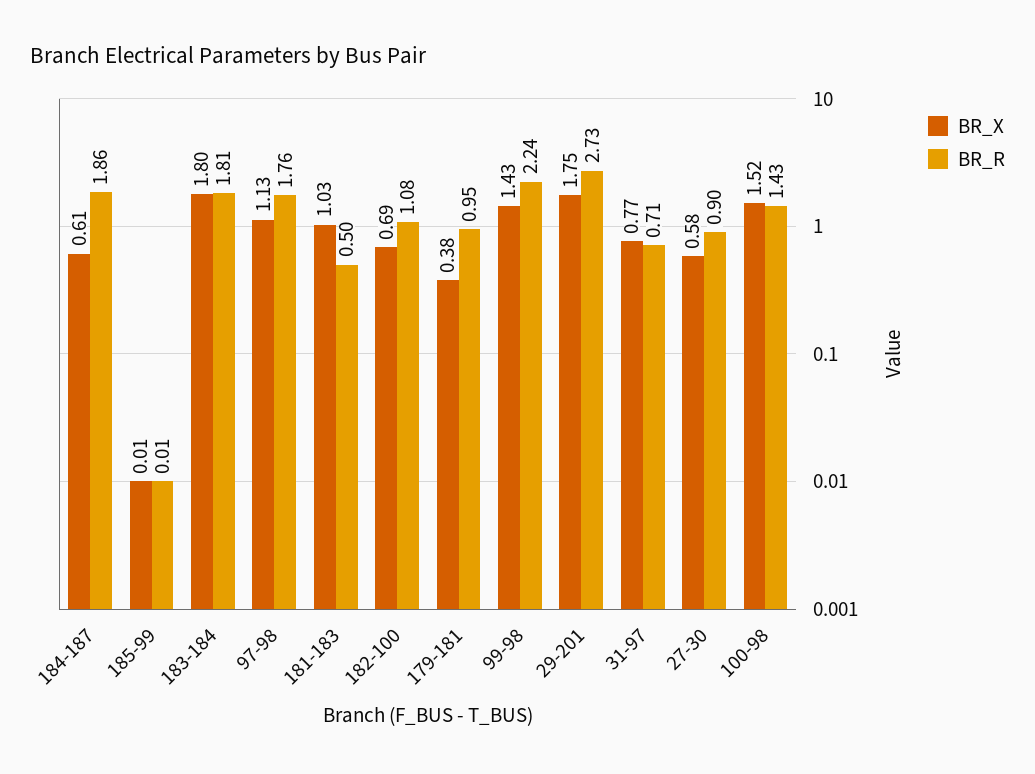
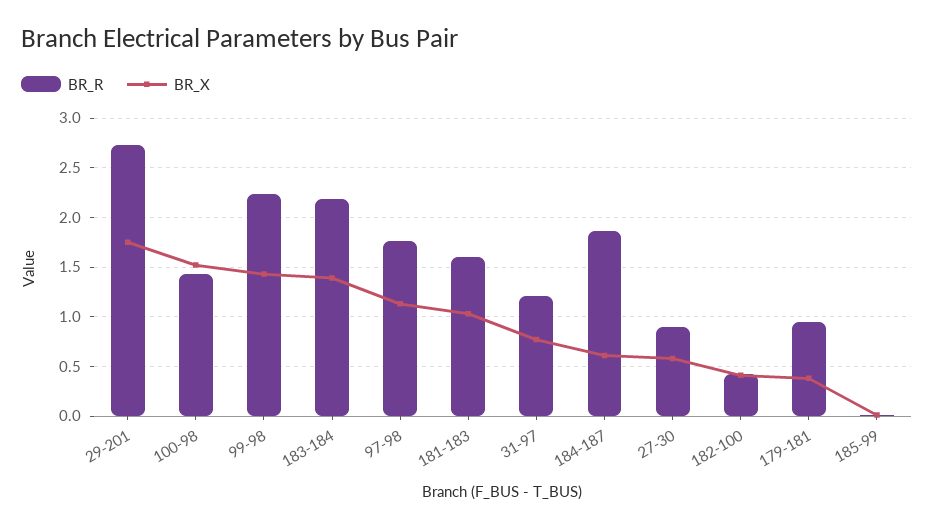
  {
    "BR_X": {
      "184-187": 0.61,
      "185-99": 0.01,
-     "183-184": 1.8,
+     "183-184": 1.4,
      "97-98": 1.13,
      "181-183": 1.03,
-     "182-100": 0.69,
+     "182-100": 0.4,
      "179-181": 0.38,
      "99-98": 1.43,
      "29-201": 1.75,
      "31-97": 0.77,
      "27-30": 0.58,
      "100-98": 1.52
    },
    "BR_R": {
      "184-187": 1.86,
      "185-99": 0.01,
-     "183-184": 1.81,
+     "183-184": 2.2,
      "97-98": 1.76,
-     "181-183": 0.5,
+     "181-183": 1.6,
-     "182-100": 1.08,
+     "182-100": 0.4,
      "179-181": 0.95,
      "99-98": 2.24,
      "29-201": 2.73,
-     "31-97": 0.71,
+     "31-97": 1.2,
      "27-30": 0.9,
      "100-98": 1.43
    }
  }

